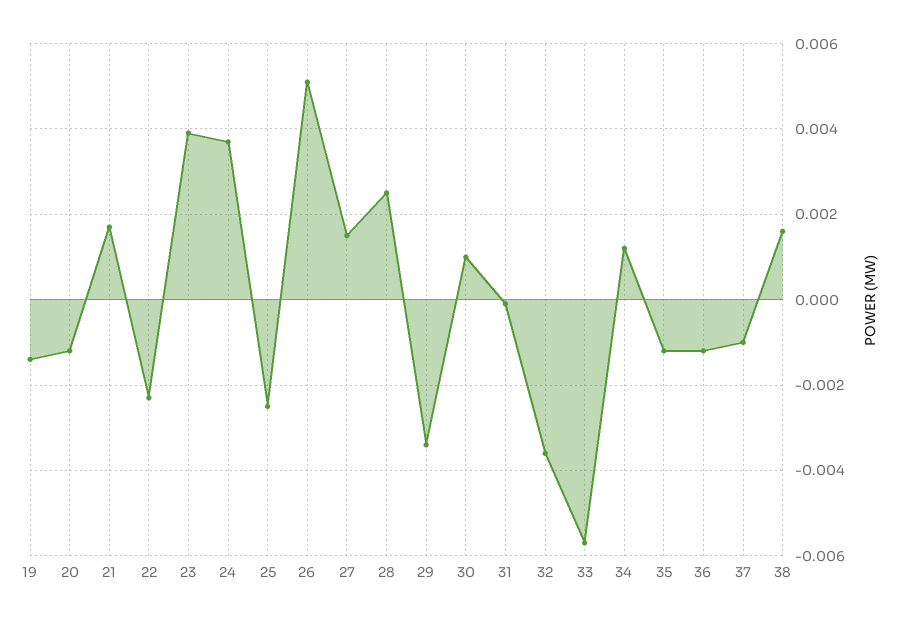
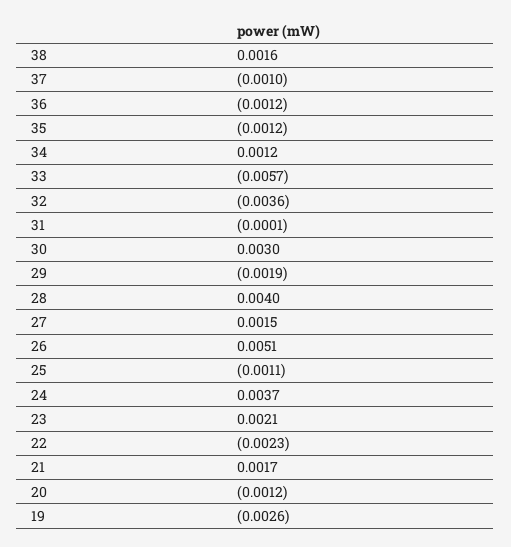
  {
-   "19": -0.0015,
+   "19": -0.0026,
    "20": -0.0012,
    "21": 0.0017,
    "22": -0.0023,
-   "23": 0.004,
+   "23": 0.0021,
    "24": 0.0037,
-   "25": -0.0025,
+   "25": -0.0011,
    "26": 0.0051,
    "27": 0.0015,
-   "28": 0.0025,
+   "28": 0.004,
-   "29": -0.0035,
+   "29": -0.0019,
-   "30": 0.001,
+   "30": 0.003,
    "31": -0.0001,
    "32": -0.0036,
    "33": -0.0057,
    "34": 0.0012,
    "35": -0.0012,
    "36": -0.0012,
    "37": -0.001,
    "38": 0.0016
  }

